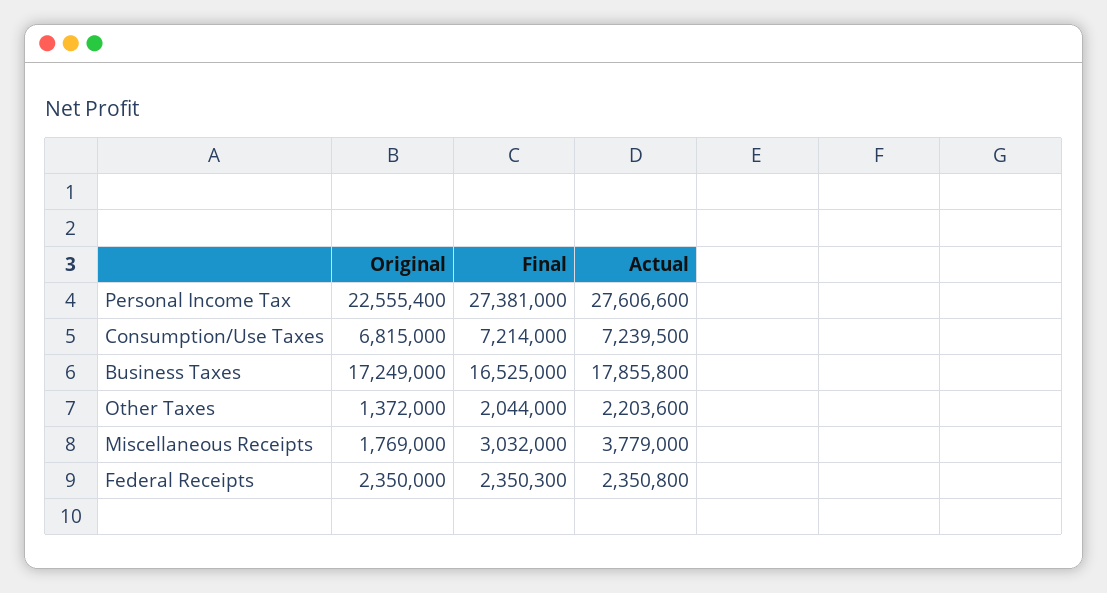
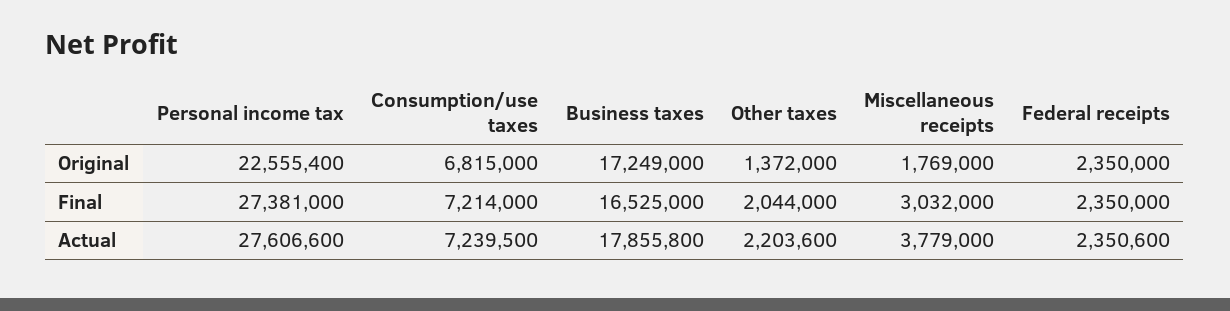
  {
    "Original": {
      "Personal Income Tax": 22555400,
      "Consumption/Use Taxes": 6815000,
      "Business Taxes": 17249000,
      "Other Taxes": 1372000,
      "Miscellaneous Receipts": 1769000,
      "Federal Receipts": 2350000
    },
    "Final": {
      "Personal Income Tax": 27381000,
      "Consumption/Use Taxes": 7214000,
      "Business Taxes": 16525000,
      "Other Taxes": 2044000,
      "Miscellaneous Receipts": 3032000,
-     "Federal Receipts": 2350300
+     "Federal Receipts": 2350000
    },
    "Actual": {
      "Personal Income Tax": 27606600,
      "Consumption/Use Taxes": 7239500,
      "Business Taxes": 17855800,
      "Other Taxes": 2203600,
      "Miscellaneous Receipts": 3779000,
-     "Federal Receipts": 2350800
+     "Federal Receipts": 2350600
    }
  }

